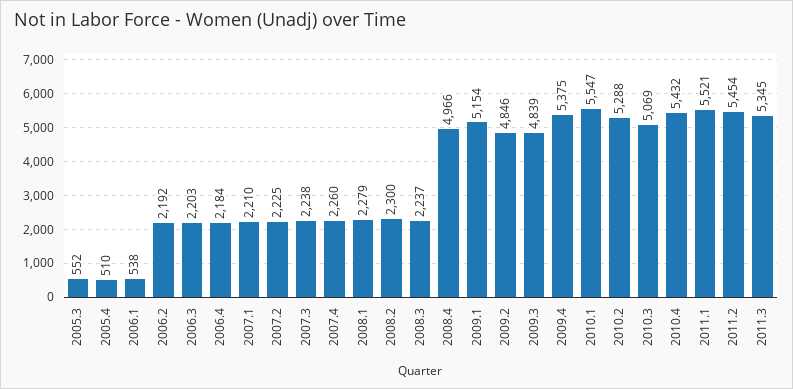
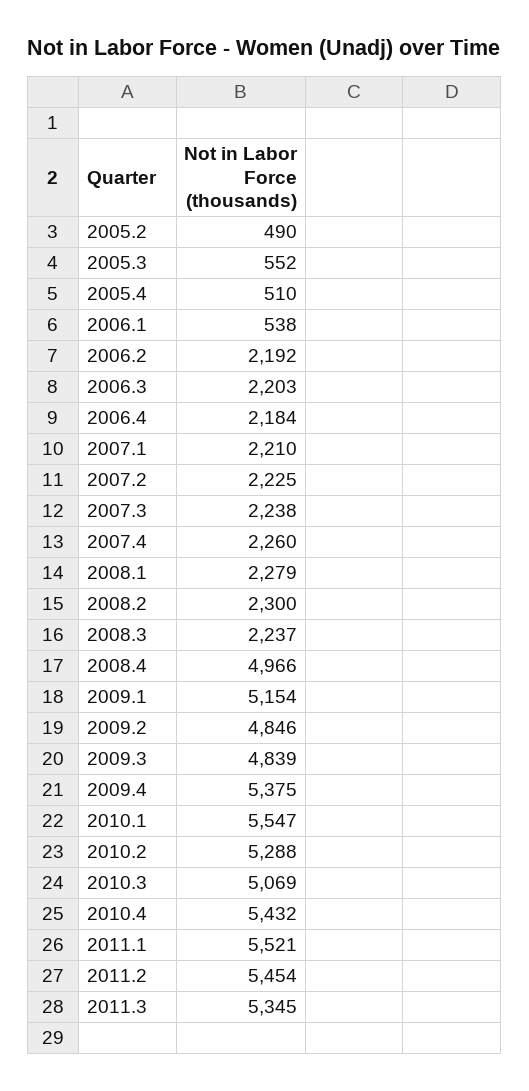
  {
    "2005.3": 552,
    "2005.4": 510,
    "2006.1": 538,
    "2006.2": 2192,
    "2006.3": 2203,
    "2006.4": 2184,
    "2007.1": 2210,
    "2007.2": 2225,
    "2007.3": 2238,
    "2007.4": 2260,
    "2008.1": 2279,
    "2008.2": 2300,
    "2008.3": 2237,
    "2008.4": 4966,
    "2009.1": 5154,
    "2009.2": 4846,
    "2009.3": 4839,
    "2009.4": 5375,
    "2010.1": 5547,
    "2010.2": 5288,
    "2010.3": 5069,
    "2010.4": 5432,
    "2011.1": 5521,
    "2011.2": 5454,
-   "2011.3": 5345
+   "2011.3": 5345,
+   "2005.2": 490
  }

